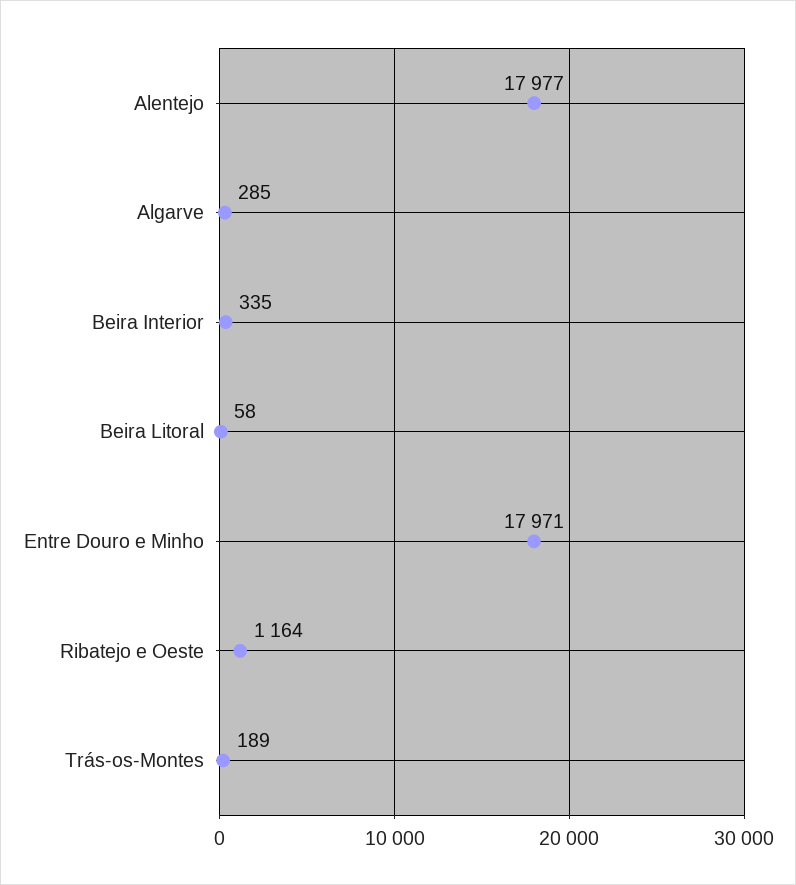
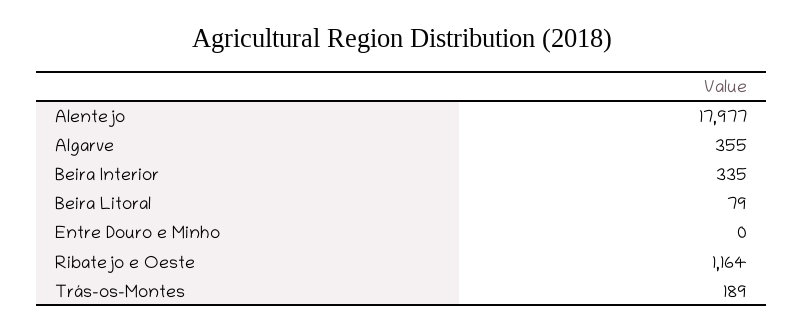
  {
    "Alentejo": 17977,
-   "Algarve": 285,
+   "Algarve": 355,
    "Beira Interior": 335,
-   "Beira Litoral": 58,
+   "Beira Litoral": 79,
-   "Entre Douro e Minho": 17971,
+   "Entre Douro e Minho": 0,
    "Ribatejo e Oeste": 1164,
    "Trás-os-Montes": 189
  }

